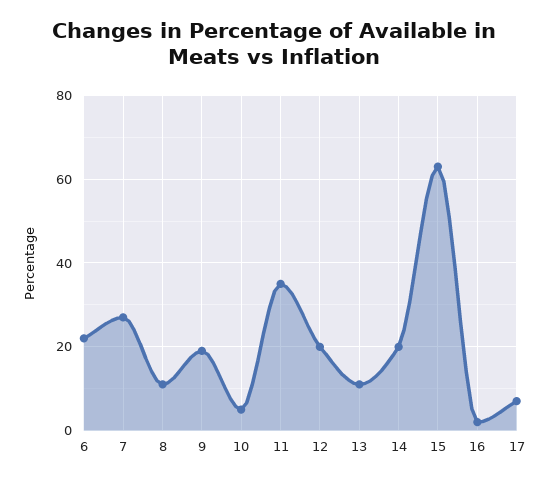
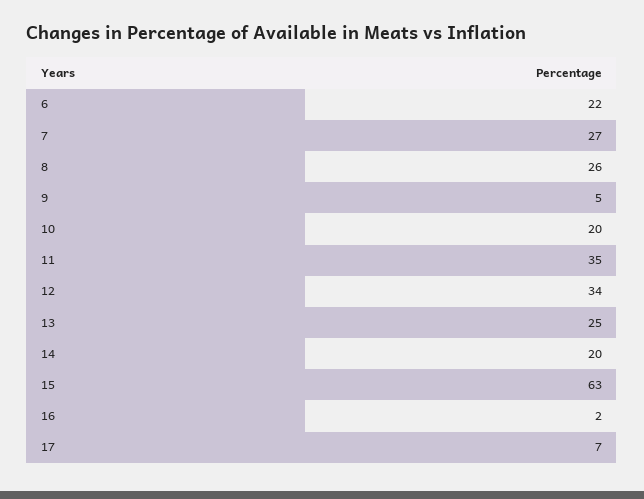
  {
    "6": 22,
    "7": 27,
-   "8": 10,
+   "8": 26,
-   "9": 20,
+   "9": 5,
-   "10": 5,
+   "10": 20,
    "11": 35,
-   "12": 20,
+   "12": 34,
-   "13": 10,
+   "13": 25,
    "14": 20,
    "15": 63,
    "16": 2,
    "17": 7
  }

